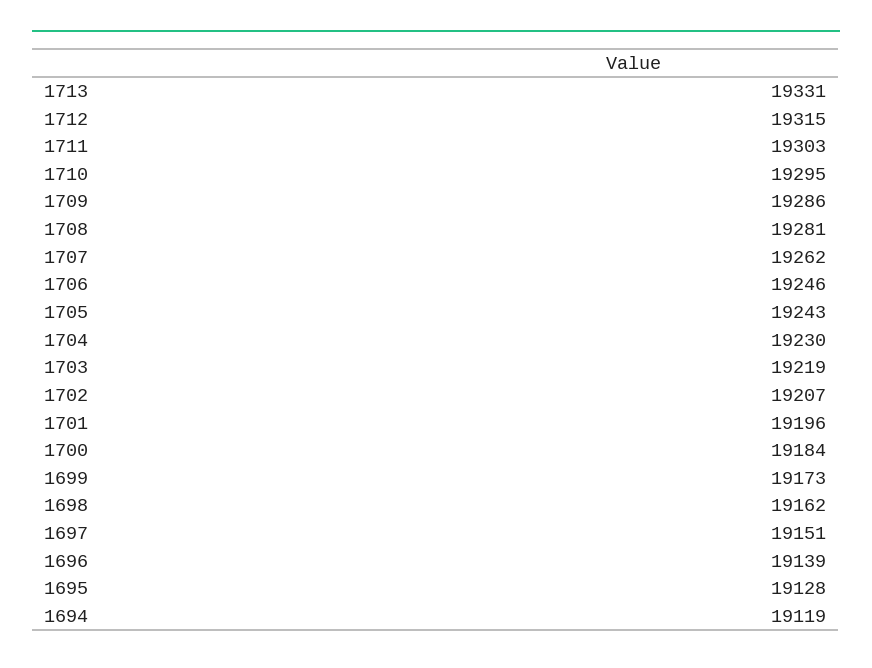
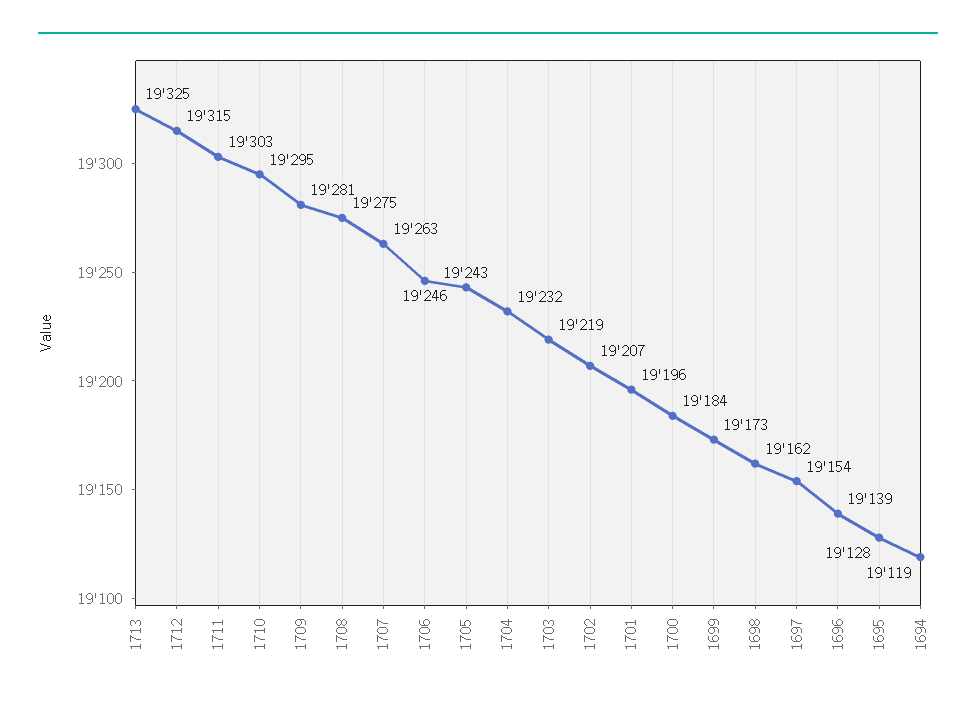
  {
-   "1713": 19331,
+   "1713": 19325,
    "1712": 19315,
    "1711": 19303,
    "1710": 19295,
-   "1709": 19286,
+   "1709": 19281,
-   "1708": 19281,
+   "1708": 19275,
-   "1707": 19262,
+   "1707": 19263,
    "1706": 19246,
    "1705": 19243,
-   "1704": 19230,
+   "1704": 19232,
    "1703": 19219,
    "1702": 19207,
    "1701": 19196,
    "1700": 19184,
    "1699": 19173,
    "1698": 19162,
-   "1697": 19151,
+   "1697": 19154,
    "1696": 19139,
    "1695": 19128,
    "1694": 19119
  }

